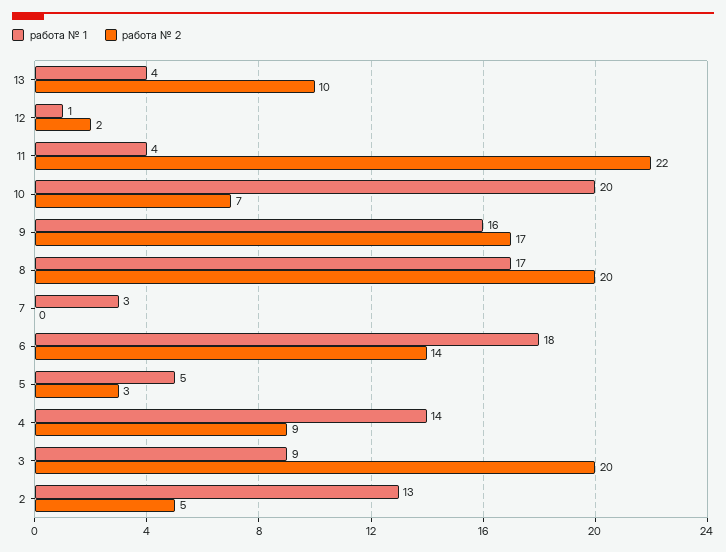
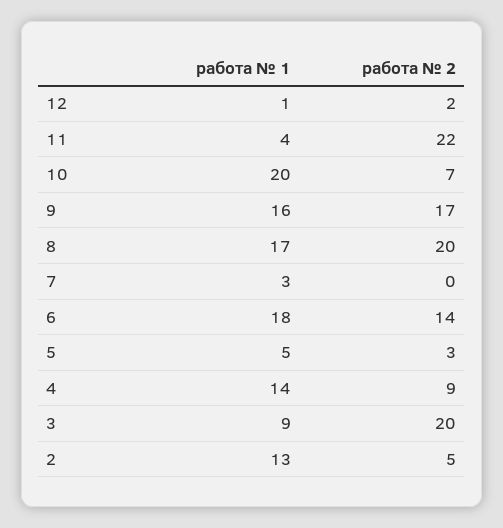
  {
    "работа № 1": {
-     "13": 4,
      "12": 1,
      "11": 4,
      "10": 20,
      "9": 16,
      "8": 17,
      "7": 3,
      "6": 18,
      "5": 5,
      "4": 14,
      "3": 9,
      "2": 13
    },
    "работа № 2": {
-     "13": 10,
      "12": 2,
      "11": 22,
      "10": 7,
      "9": 17,
      "8": 20,
      "7": 0,
      "6": 14,
      "5": 3,
      "4": 9,
      "3": 20,
      "2": 5
    }
  }

